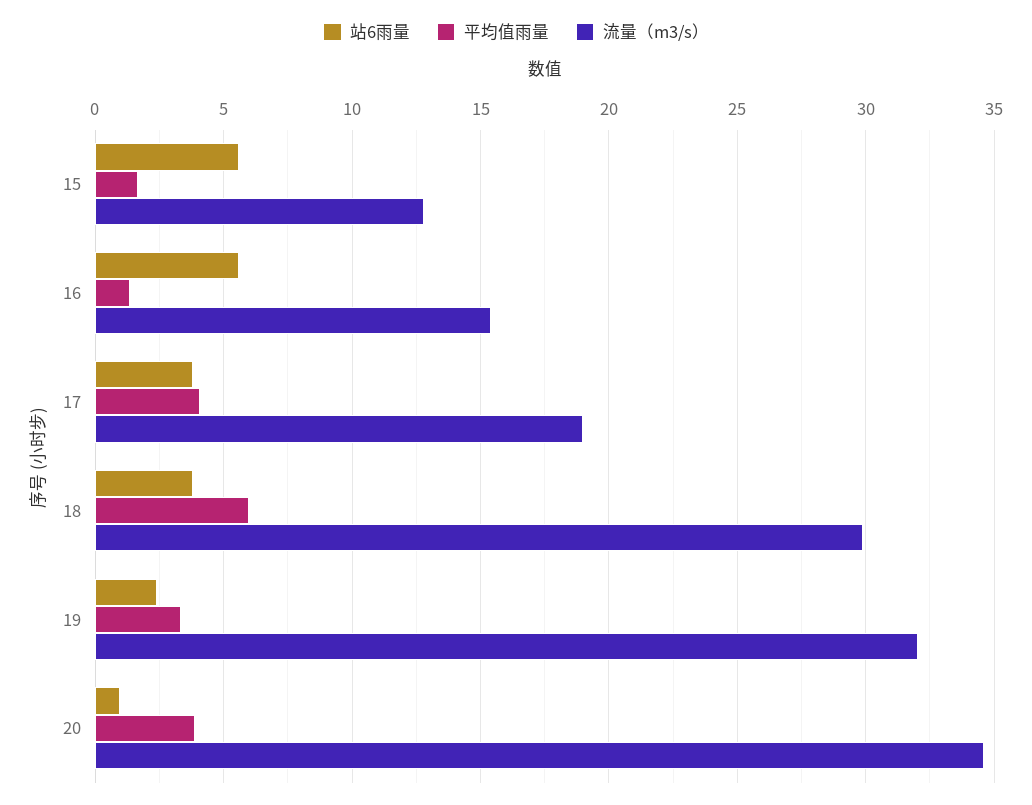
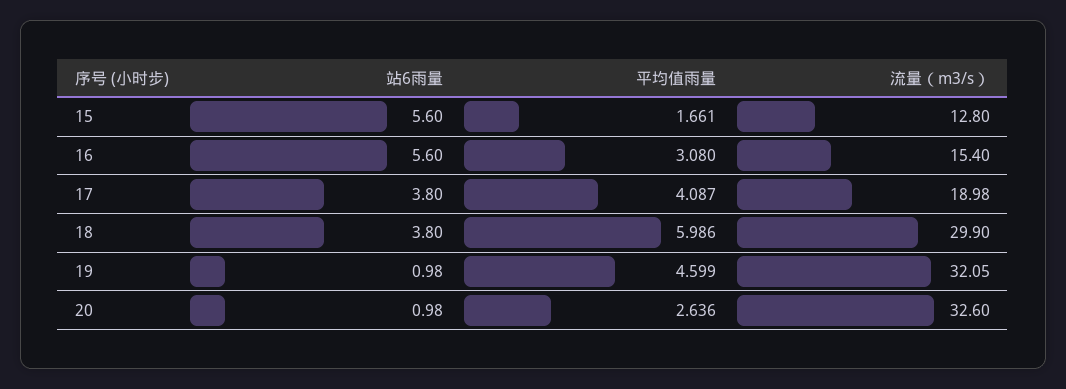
  {
    "站6雨量": {
      "15": 5.6,
      "16": 5.6,
      "17": 3.8,
      "18": 3.8,
-     "19": 2.5,
+     "19": 0.98,
      "20": 0.98
    },
    "平均值雨量": {
      "15": 1.661,
-     "16": 1.5,
+     "16": 3.08,
      "17": 4.087,
      "18": 5.986,
-     "19": 3.5,
+     "19": 4.599,
-     "20": 4
+     "20": 2.636
    },
    "流量（m3/s）": {
      "15": 12.8,
      "16": 15.4,
      "17": 18.98,
      "18": 29.9,
      "19": 32.05,
-     "20": 34.5
+     "20": 32.6
    }
  }

